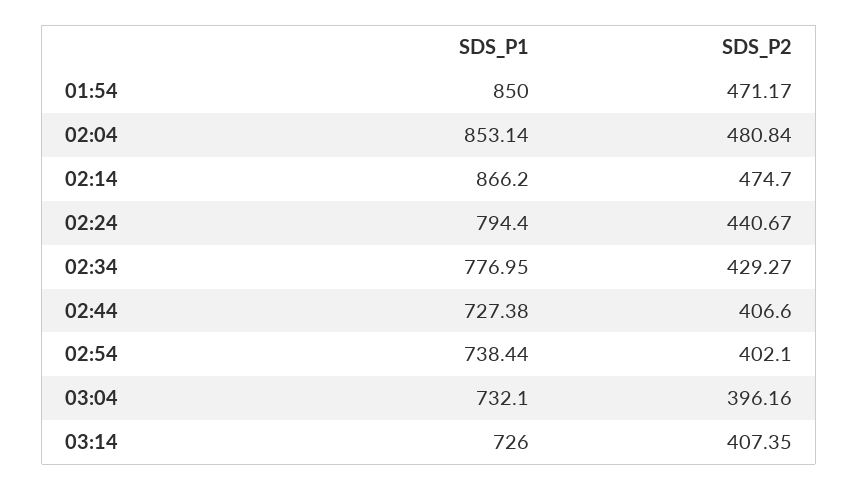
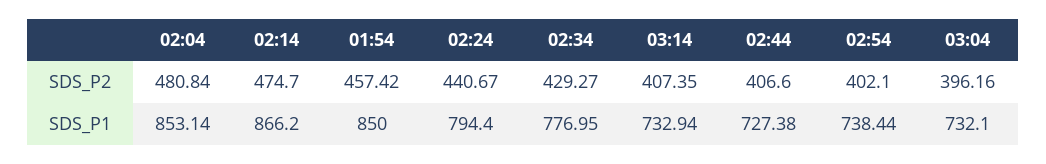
  {
    "SDS_P1": {
      "01:54": 850,
      "02:04": 853.14,
      "02:14": 866.2,
      "02:24": 794.4,
      "02:34": 776.95,
      "02:44": 727.38,
      "02:54": 738.44,
      "03:04": 732.1,
-     "03:14": 726
+     "03:14": 732.94
    },
    "SDS_P2": {
-     "01:54": 471.17,
+     "01:54": 457.42,
      "02:04": 480.84,
      "02:14": 474.7,
      "02:24": 440.67,
      "02:34": 429.27,
      "02:44": 406.6,
      "02:54": 402.1,
      "03:04": 396.16,
      "03:14": 407.35
    }
  }

